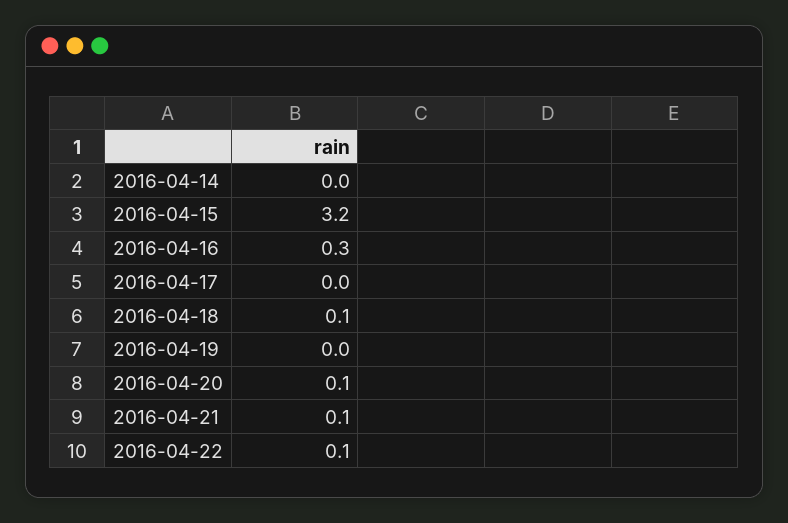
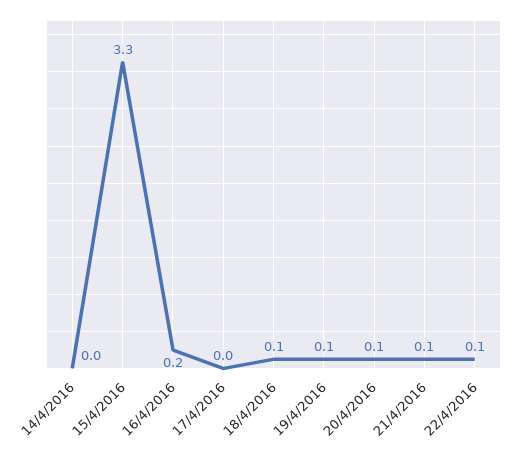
  {
    "2016-04-14": 0,
-   "2016-04-15": 3.2,
+   "2016-04-15": 3.3,
-   "2016-04-16": 0.3,
+   "2016-04-16": 0.2,
    "2016-04-17": 0,
    "2016-04-18": 0.1,
-   "2016-04-19": 0,
+   "2016-04-19": 0.1,
    "2016-04-20": 0.1,
    "2016-04-21": 0.1,
    "2016-04-22": 0.1
  }

